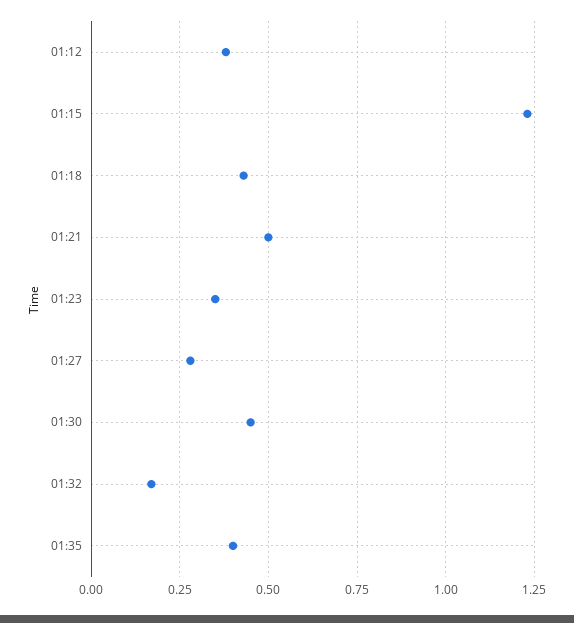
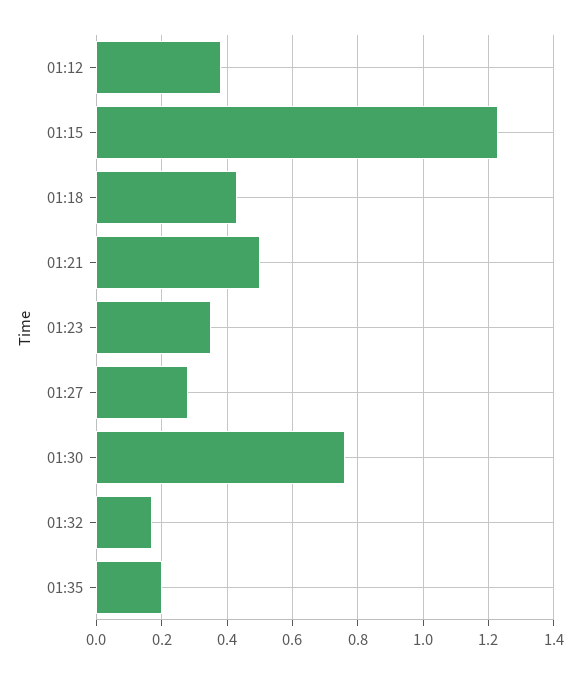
  {
    "01:12": 0.4,
    "01:15": 1.25,
    "01:18": 0.45,
    "01:21": 0.5,
    "01:23": 0.35,
    "01:27": 0.3,
-   "01:30": 0.45,
+   "01:30": 0.75,
    "01:32": 0.15,
-   "01:35": 0.4
+   "01:35": 0.2
  }

